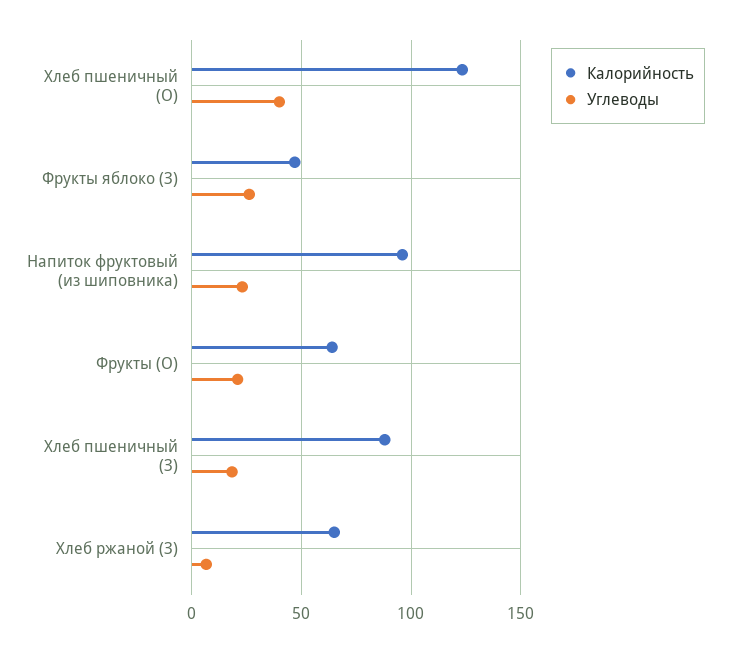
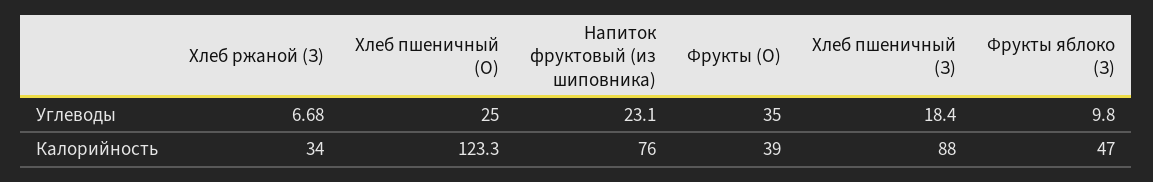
  {
    "Калорийность": {
      "Хлеб пшеничный (О)": 123.3,
      "Фрукты яблоко (З)": 47,
-     "Напиток фруктовый (из шиповника)": 95,
+     "Напиток фруктовый (из шиповника)": 76,
-     "Фрукты (О)": 65,
+     "Фрукты (О)": 39,
      "Хлеб пшеничный (З)": 88,
-     "Хлеб ржаной (З)": 65
+     "Хлеб ржаной (З)": 34
    },
    "Углеводы": {
-     "Хлеб пшеничный (О)": 40,
+     "Хлеб пшеничный (О)": 25,
-     "Фрукты яблоко (З)": 25,
+     "Фрукты яблоко (З)": 9.8,
      "Напиток фруктовый (из шиповника)": 23.1,
-     "Фрукты (О)": 20,
+     "Фрукты (О)": 35,
      "Хлеб пшеничный (З)": 18.4,
      "Хлеб ржаной (З)": 6.68
    }
  }

